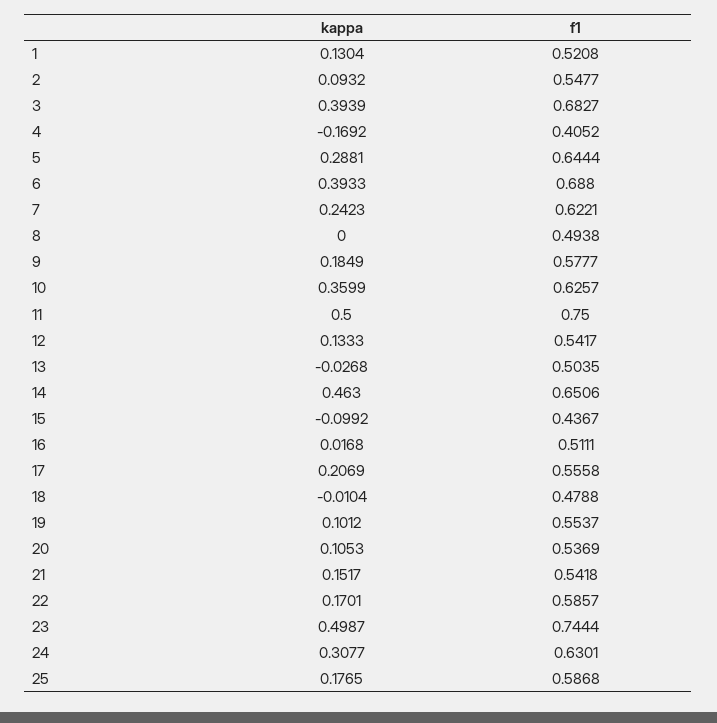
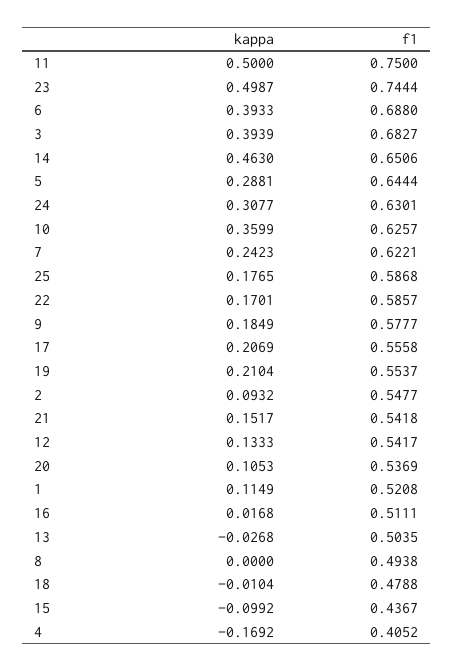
  {
    "kappa": {
-     "1": 0.1304,
+     "1": 0.1149,
      "2": 0.0932,
      "3": 0.3939,
      "4": -0.1692,
      "5": 0.2881,
      "6": 0.3933,
      "7": 0.2423,
      "8": 0,
      "9": 0.1849,
      "10": 0.3599,
      "11": 0.5,
      "12": 0.1333,
      "13": -0.0268,
      "14": 0.463,
      "15": -0.0992,
      "16": 0.0168,
      "17": 0.2069,
      "18": -0.0104,
-     "19": 0.1012,
+     "19": 0.2104,
      "20": 0.1053,
      "21": 0.1517,
      "22": 0.1701,
      "23": 0.4987,
      "24": 0.3077,
      "25": 0.1765
    },
    "f1": {
      "1": 0.5208,
      "2": 0.5477,
      "3": 0.6827,
      "4": 0.4052,
      "5": 0.6444,
      "6": 0.688,
      "7": 0.6221,
      "8": 0.4938,
      "9": 0.5777,
      "10": 0.6257,
      "11": 0.75,
      "12": 0.5417,
      "13": 0.5035,
      "14": 0.6506,
      "15": 0.4367,
      "16": 0.5111,
      "17": 0.5558,
      "18": 0.4788,
      "19": 0.5537,
      "20": 0.5369,
      "21": 0.5418,
      "22": 0.5857,
      "23": 0.7444,
      "24": 0.6301,
      "25": 0.5868
    }
  }

